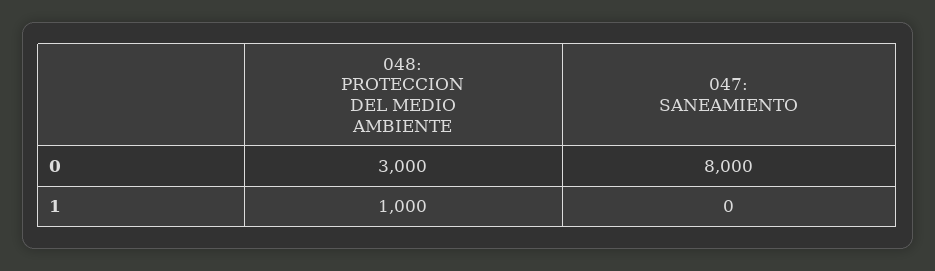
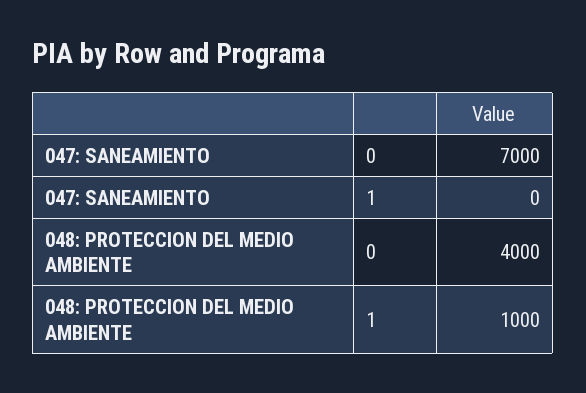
  {
    "048: PROTECCION DEL MEDIO AMBIENTE": {
-     "0": 3000,
+     "0": 4000,
      "1": 1000
    },
    "047: SANEAMIENTO": {
-     "0": 8000,
+     "0": 7000,
      "1": 0
    }
  }

